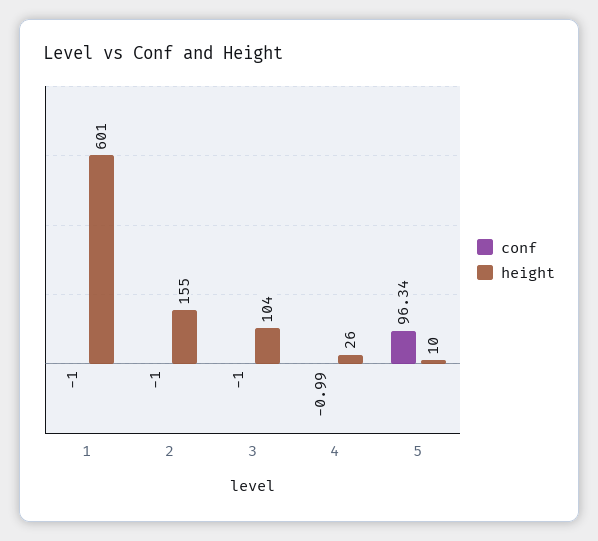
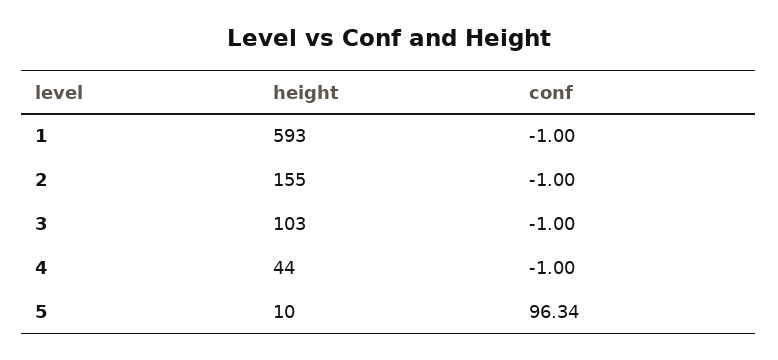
  {
    "conf": {
      "1": -1,
      "2": -1,
      "3": -1,
-     "4": -0.99,
+     "4": -1,
      "5": 96.34
    },
    "height": {
-     "1": 601,
+     "1": 593,
      "2": 155,
-     "3": 104,
+     "3": 103,
-     "4": 26,
+     "4": 44,
      "5": 10
    }
  }

